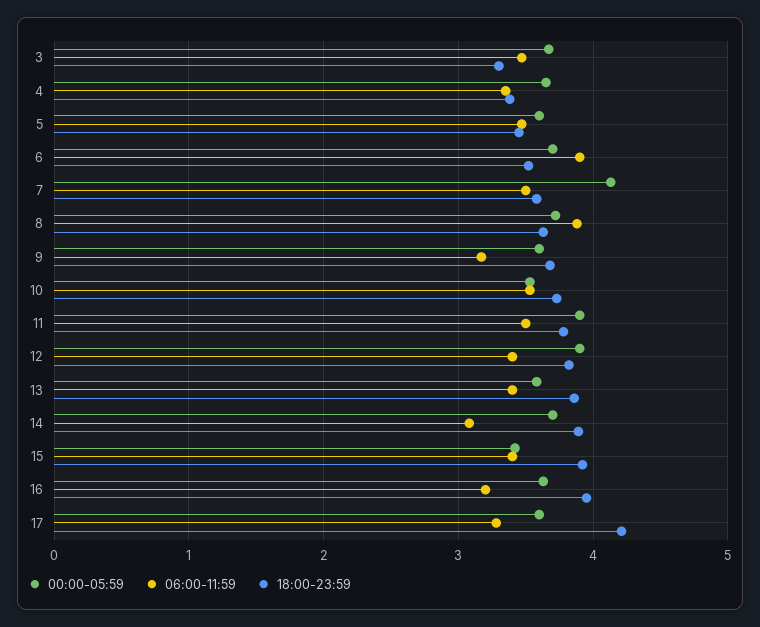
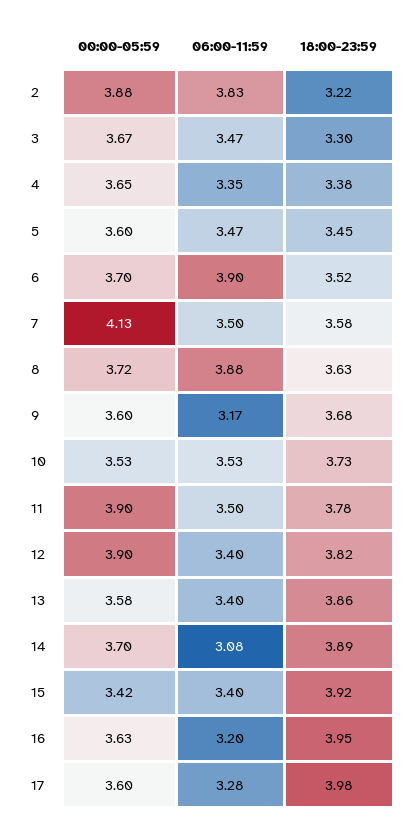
  {
    "00:00-05:59": {
      "3": 3.67,
      "4": 3.65,
      "5": 3.6,
      "6": 3.7,
      "7": 4.13,
      "8": 3.72,
      "9": 3.6,
      "10": 3.53,
      "11": 3.9,
      "12": 3.9,
      "13": 3.58,
      "14": 3.7,
      "15": 3.42,
      "16": 3.63,
-     "17": 3.6
+     "17": 3.6,
+     "2": 3.88
    },
    "06:00-11:59": {
      "3": 3.47,
      "4": 3.35,
      "5": 3.47,
      "6": 3.9,
      "7": 3.5,
      "8": 3.88,
      "9": 3.17,
      "10": 3.53,
      "11": 3.5,
      "12": 3.4,
      "13": 3.4,
      "14": 3.08,
      "15": 3.4,
      "16": 3.2,
-     "17": 3.28
+     "17": 3.28,
+     "2": 3.83
    },
    "18:00-23:59": {
      "3": 3.3,
      "4": 3.38,
      "5": 3.45,
      "6": 3.52,
      "7": 3.58,
      "8": 3.63,
      "9": 3.68,
      "10": 3.73,
      "11": 3.78,
      "12": 3.82,
      "13": 3.86,
      "14": 3.89,
      "15": 3.92,
      "16": 3.95,
-     "17": 4.2
+     "17": 3.98,
+     "2": 3.22
    }
  }

